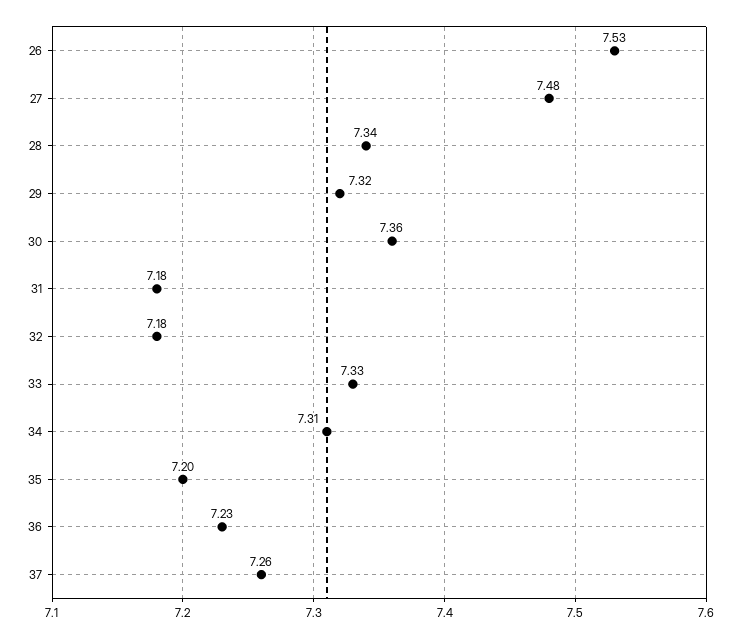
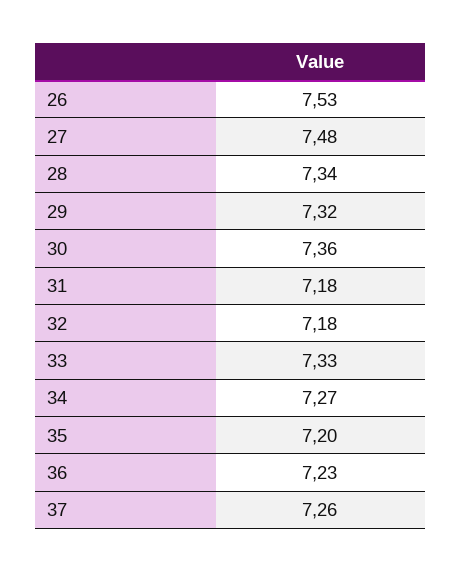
  {
    "26": 7.53,
    "27": 7.48,
    "28": 7.34,
    "29": 7.32,
    "30": 7.36,
    "31": 7.18,
    "32": 7.18,
    "33": 7.33,
-   "34": 7.31,
+   "34": 7.27,
    "35": 7.2,
    "36": 7.23,
    "37": 7.26
  }

